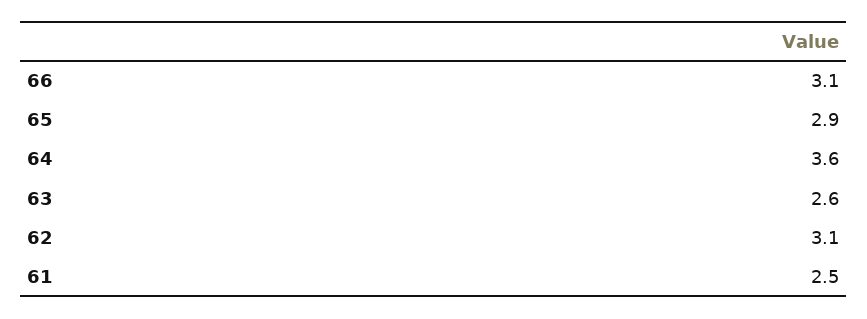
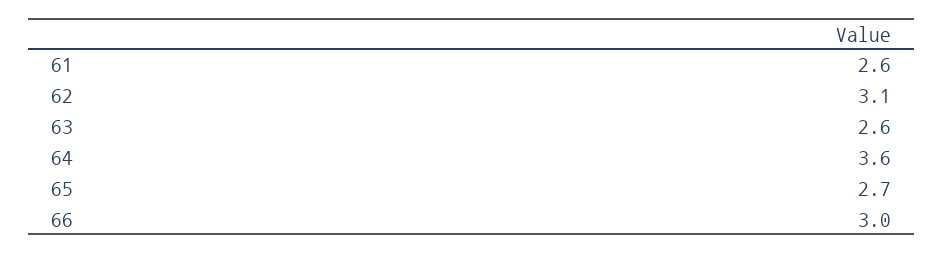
  {
-   "66": 3.1,
+   "66": 3,
-   "65": 2.9,
+   "65": 2.7,
    "64": 3.6,
    "63": 2.6,
    "62": 3.1,
-   "61": 2.5
+   "61": 2.6
  }

